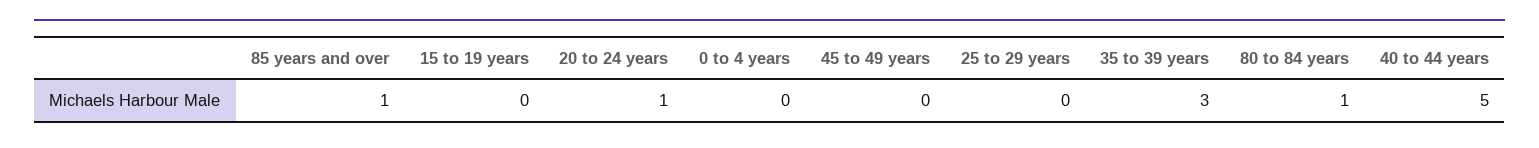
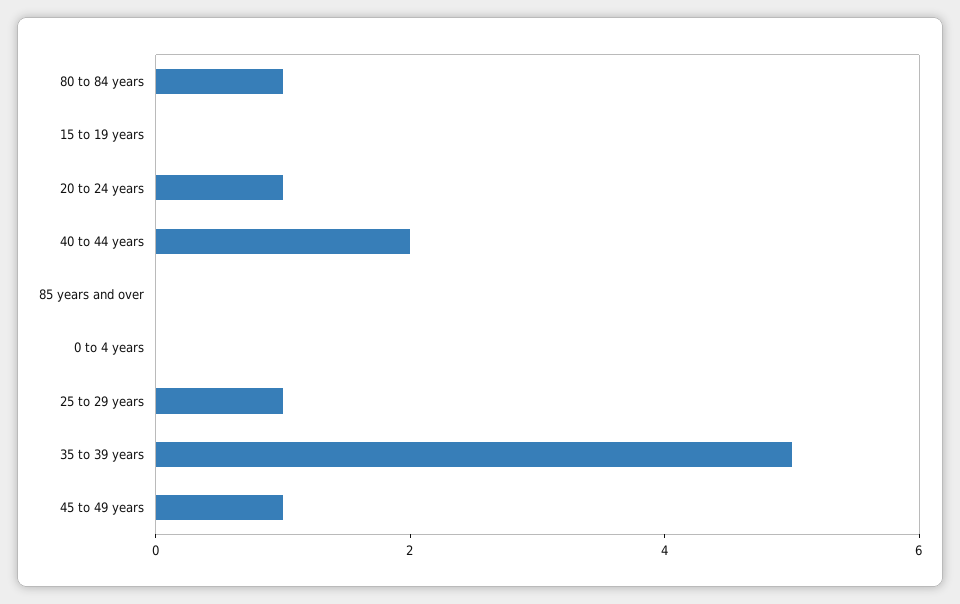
  {
-   "85 years and over": 1,
+   "85 years and over": 0,
    "15 to 19 years": 0,
    "20 to 24 years": 1,
    "0 to 4 years": 0,
-   "45 to 49 years": 0,
+   "45 to 49 years": 1,
-   "25 to 29 years": 0,
+   "25 to 29 years": 1,
-   "35 to 39 years": 3,
+   "35 to 39 years": 5,
    "80 to 84 years": 1,
-   "40 to 44 years": 5
+   "40 to 44 years": 2
  }

